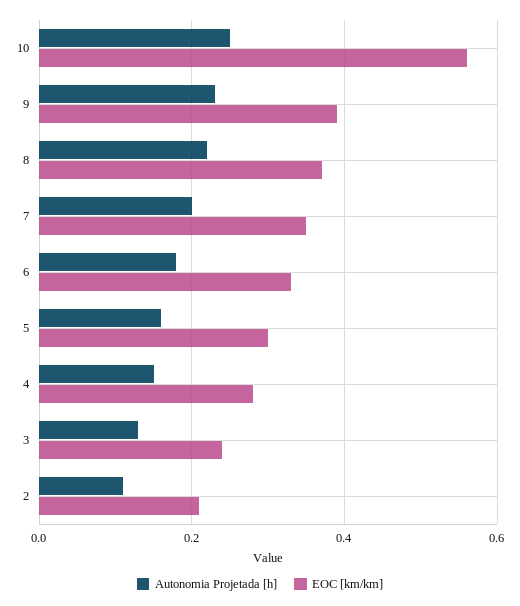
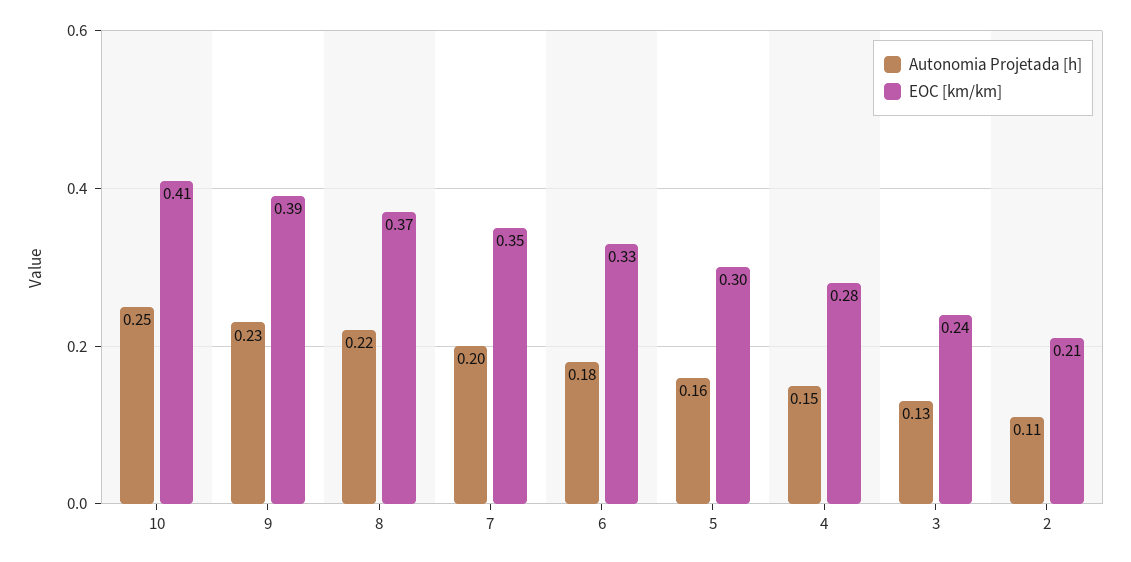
  {
    "Autonomia Projetada [h]": {
      "10": 0.25,
      "9": 0.23,
      "8": 0.22,
      "7": 0.2,
      "6": 0.18,
      "5": 0.16,
      "4": 0.15,
      "3": 0.13,
      "2": 0.11
    },
    "EOC [km/km]": {
-     "10": 0.55,
+     "10": 0.41,
      "9": 0.39,
      "8": 0.37,
      "7": 0.35,
      "6": 0.33,
      "5": 0.3,
      "4": 0.28,
      "3": 0.24,
      "2": 0.21
    }
  }

